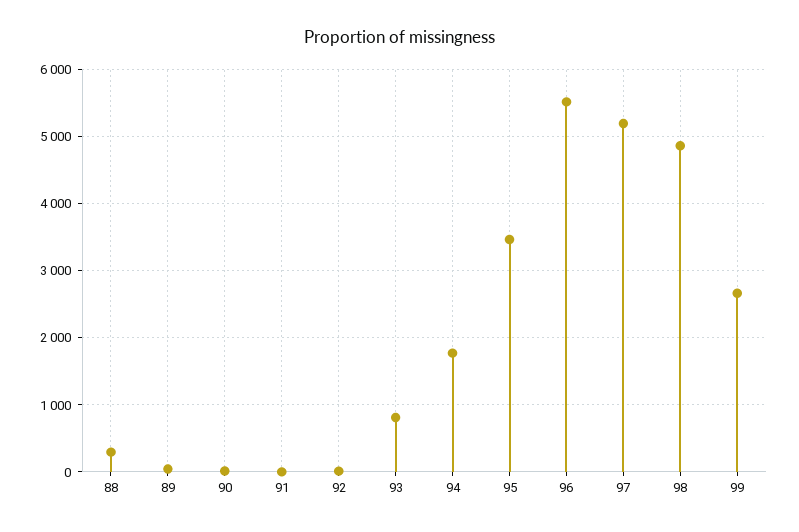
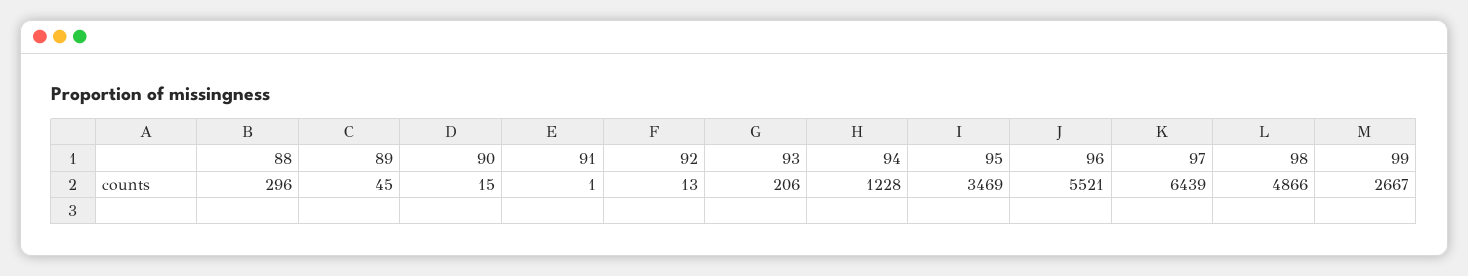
  {
    "88": 296,
    "89": 45,
    "90": 15,
    "91": 1,
    "92": 13,
-   "93": 800,
+   "93": 206,
-   "94": 1800,
+   "94": 1228,
    "95": 3469,
    "96": 5521,
-   "97": 5200,
+   "97": 6439,
    "98": 4866,
    "99": 2667
  }

